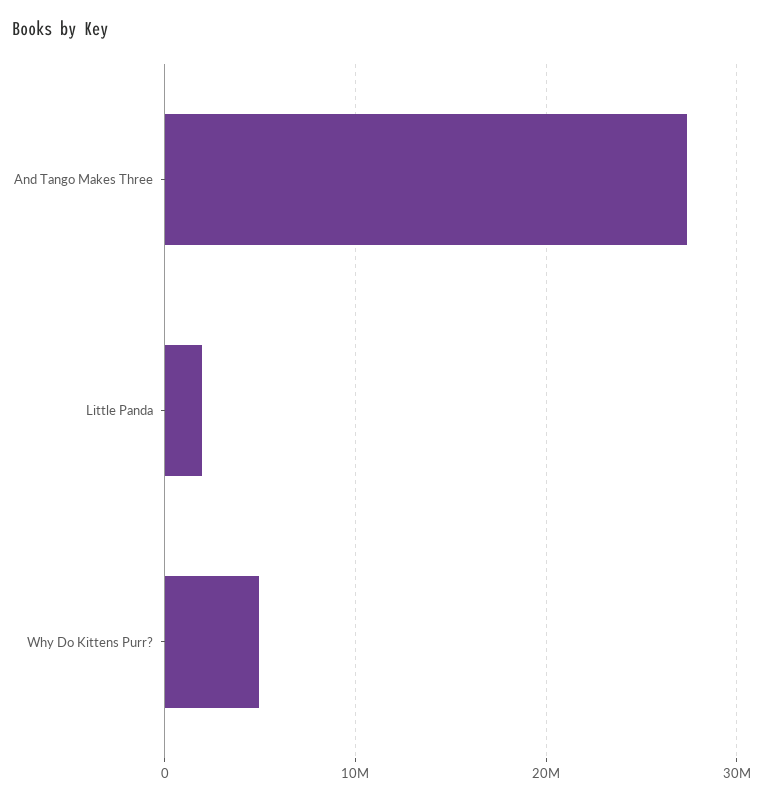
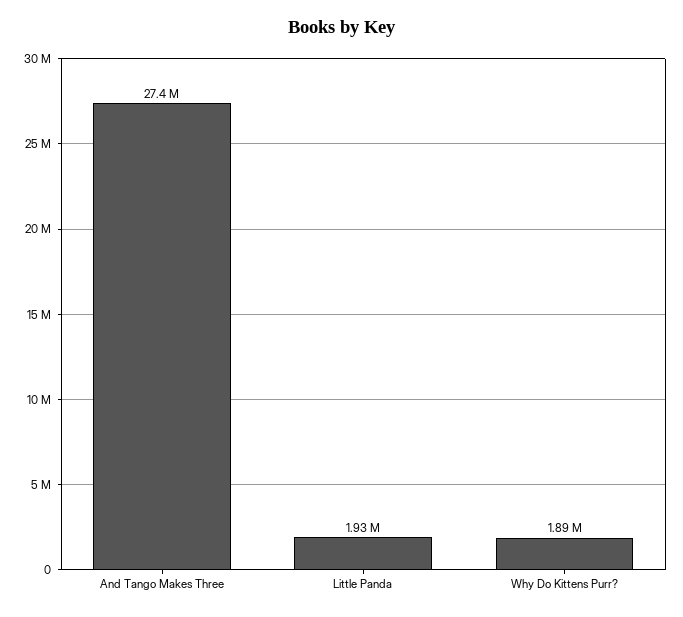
  {
    "And Tango Makes Three": 27400000,
    "Little Panda": 1930000,
-   "Why Do Kittens Purr?": 5000000
+   "Why Do Kittens Purr?": 1890000
  }

